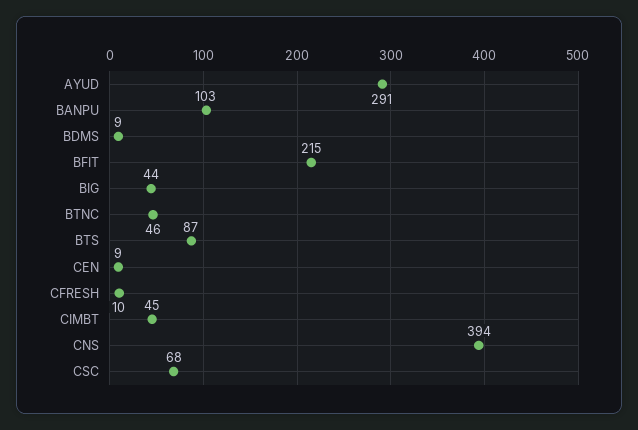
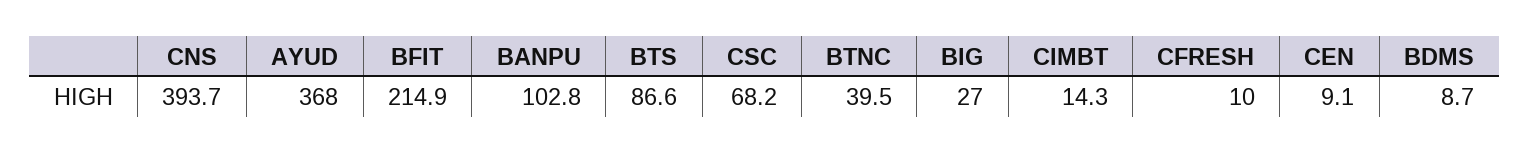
  {
-   "AYUD": 291,
+   "AYUD": 368,
    "BANPU": 102.8,
    "BDMS": 8.7,
    "BFIT": 214.9,
-   "BIG": 44,
+   "BIG": 27,
-   "BTNC": 46,
+   "BTNC": 39.5,
    "BTS": 86.6,
    "CEN": 9.1,
    "CFRESH": 10,
-   "CIMBT": 45,
+   "CIMBT": 14.3,
    "CNS": 393.7,
    "CSC": 68.2
  }

